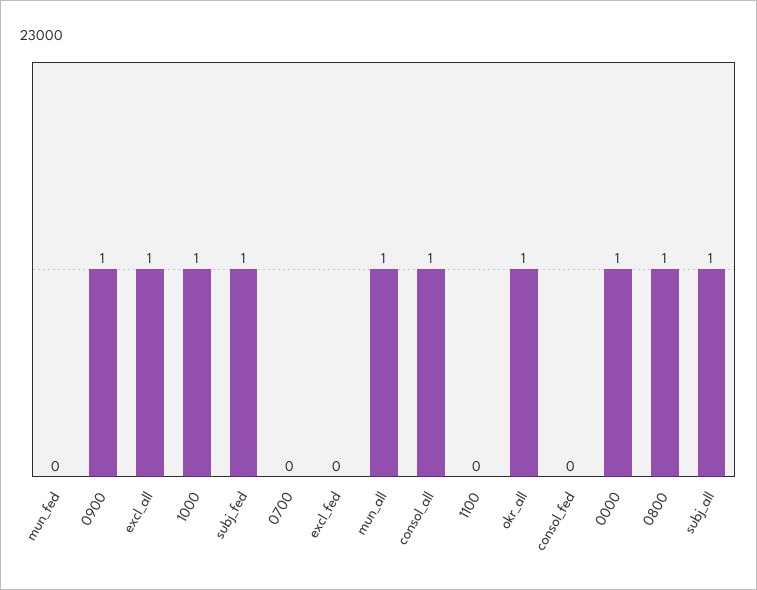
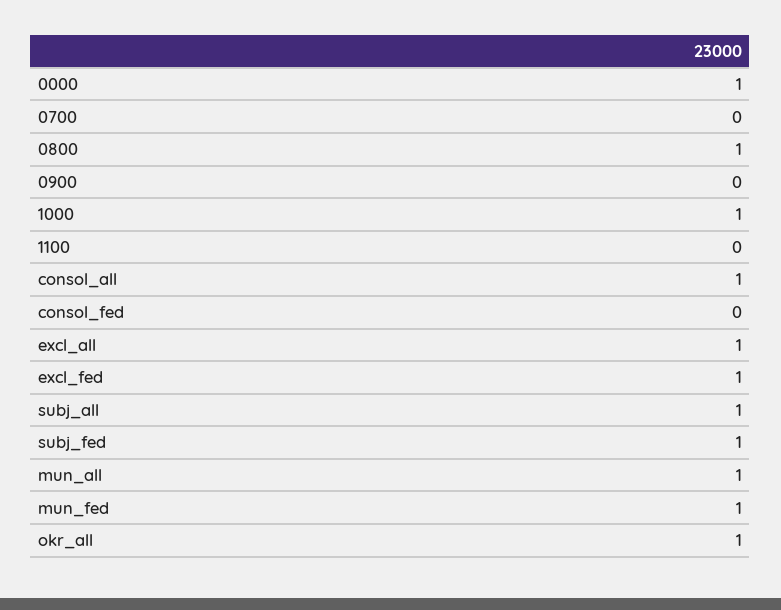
  {
-   "mun_fed": 0,
+   "mun_fed": 1,
-   "0900": 1,
+   "0900": 0,
    "excl_all": 1,
    "1000": 1,
    "subj_fed": 1,
    "0700": 0,
-   "excl_fed": 0,
+   "excl_fed": 1,
    "mun_all": 1,
    "consol_all": 1,
    "1100": 0,
    "okr_all": 1,
    "consol_fed": 0,
    "0000": 1,
    "0800": 1,
    "subj_all": 1
  }

